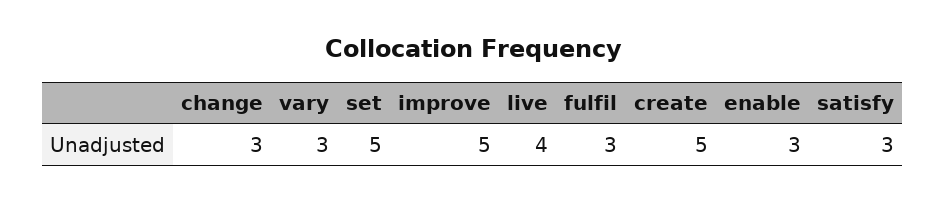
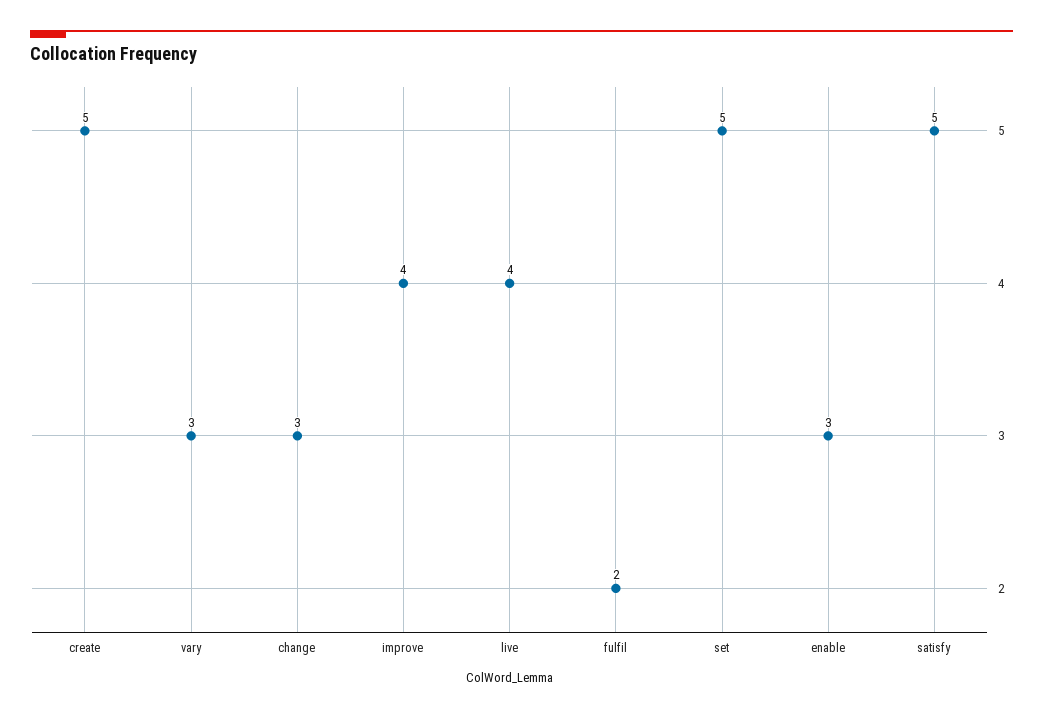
  {
    "change": 3,
    "vary": 3,
    "set": 5,
-   "improve": 5,
+   "improve": 4,
    "live": 4,
-   "fulfil": 3,
+   "fulfil": 2,
    "create": 5,
    "enable": 3,
-   "satisfy": 3
+   "satisfy": 5
  }

